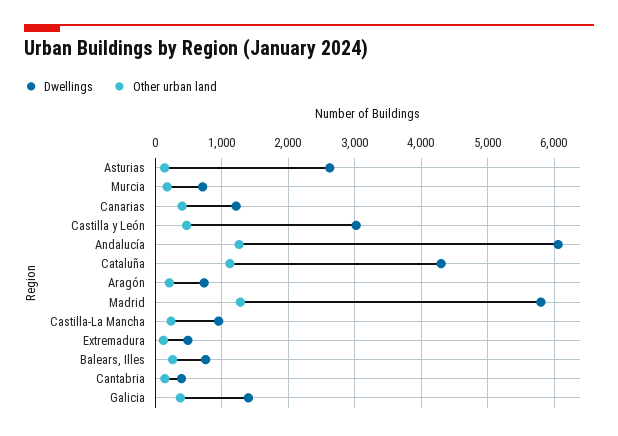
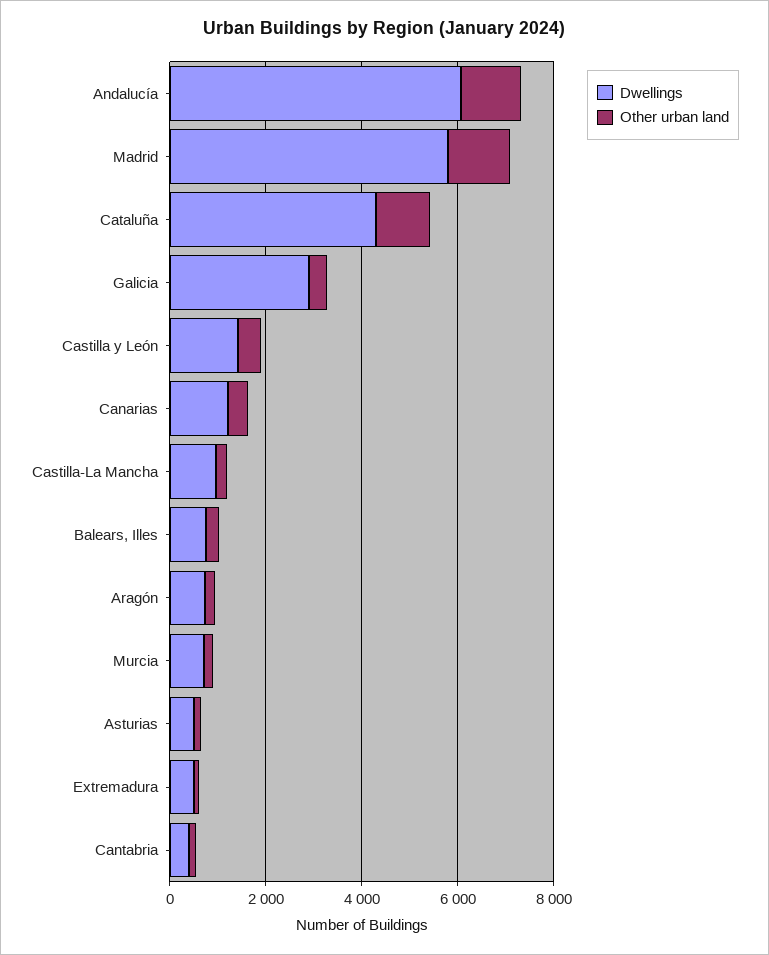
  {
    "Dwellings": {
-     "Asturias": 2600,
+     "Asturias": 500,
      "Murcia": 700,
      "Canarias": 1200,
-     "Castilla y León": 3000,
+     "Castilla y León": 1500,
      "Andalucía": 6100,
      "Cataluña": 4300,
      "Aragón": 700,
      "Madrid": 5800,
      "Castilla-La Mancha": 1000,
      "Extremadura": 500,
      "Balears, Illes": 800,
      "Cantabria": 400,
-     "Galicia": 1400
+     "Galicia": 3000
    },
    "Other urban land": {
      "Asturias": 100,
      "Murcia": 200,
      "Canarias": 400,
      "Castilla y León": 500,
      "Andalucía": 1300,
      "Cataluña": 1100,
      "Aragón": 200,
      "Madrid": 1300,
      "Castilla-La Mancha": 200,
      "Extremadura": 100,
      "Balears, Illes": 300,
      "Cantabria": 100,
      "Galicia": 400
    }
  }

